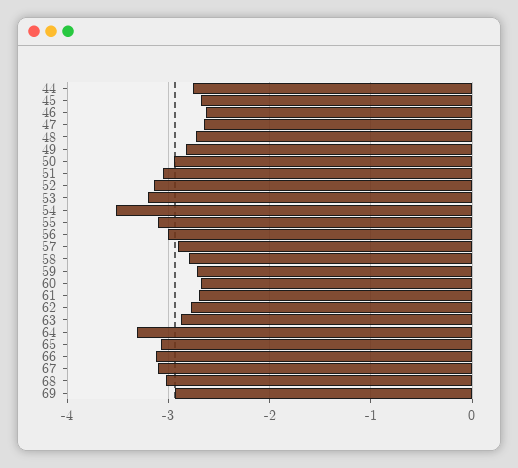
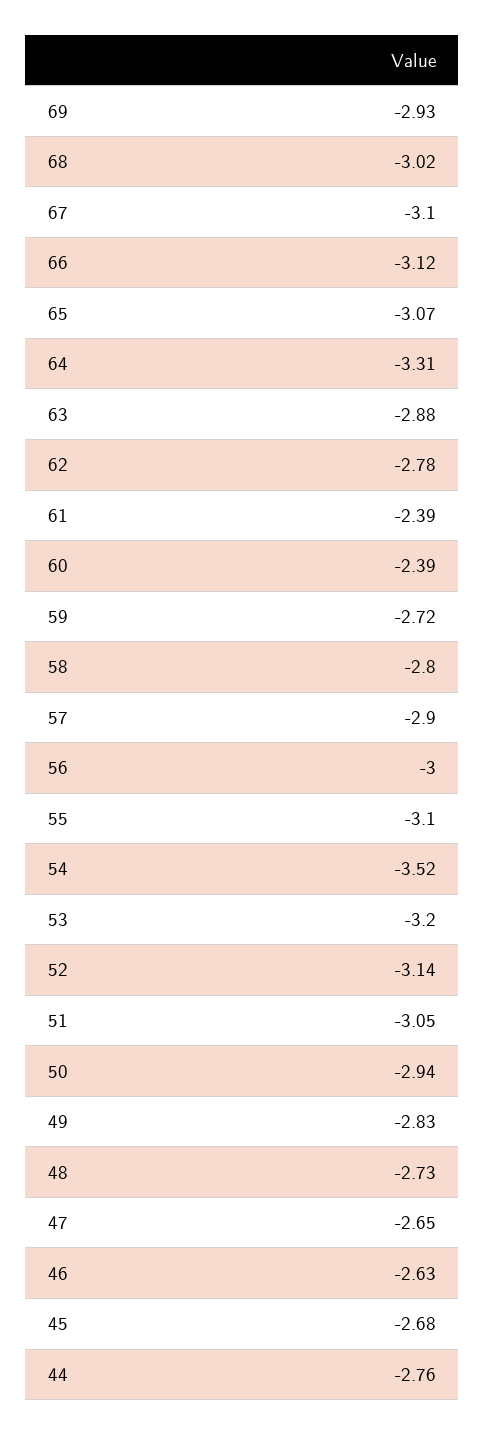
  {
    "44": -2.76,
    "45": -2.68,
    "46": -2.63,
    "47": -2.65,
    "48": -2.73,
    "49": -2.83,
    "50": -2.94,
    "51": -3.05,
    "52": -3.14,
    "53": -3.2,
    "54": -3.52,
    "55": -3.1,
    "56": -3,
    "57": -2.9,
    "58": -2.8,
    "59": -2.72,
-   "60": -2.7,
+   "60": -2.39,
-   "61": -2.7,
+   "61": -2.39,
    "62": -2.78,
    "63": -2.88,
    "64": -3.31,
    "65": -3.07,
    "66": -3.12,
    "67": -3.1,
    "68": -3.02,
    "69": -2.93
  }

